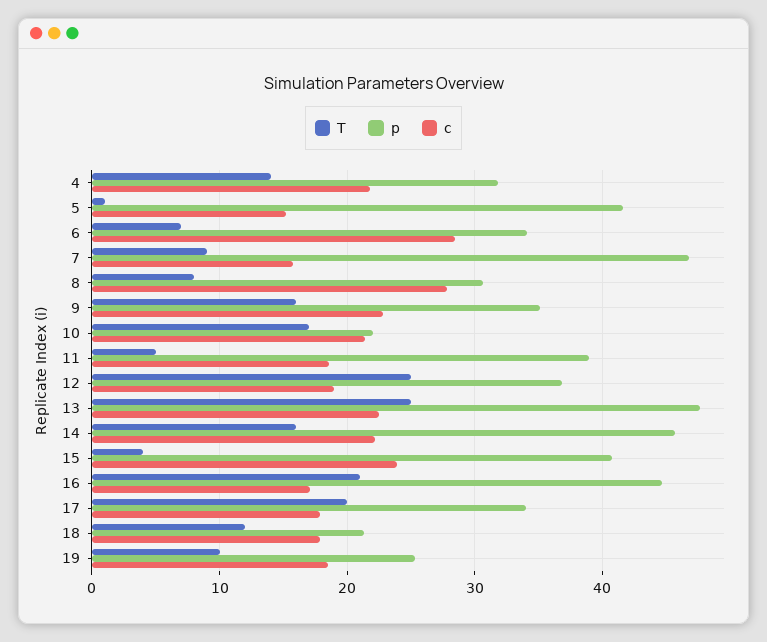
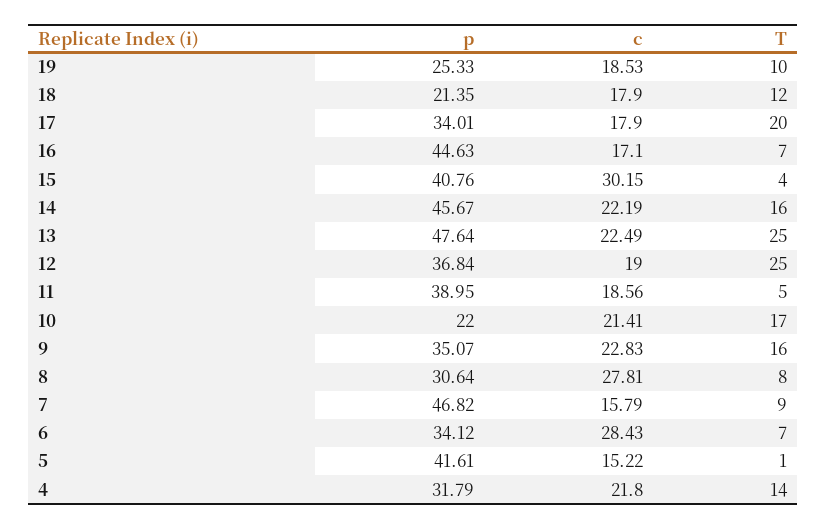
  {
    "T": {
      "4": 14,
      "5": 1,
      "6": 7,
      "7": 9,
      "8": 8,
      "9": 16,
      "10": 17,
      "11": 5,
      "12": 25,
      "13": 25,
      "14": 16,
      "15": 4,
-     "16": 21,
+     "16": 7,
      "17": 20,
      "18": 12,
      "19": 10
    },
    "p": {
      "4": 31.79,
      "5": 41.61,
      "6": 34.12,
      "7": 46.82,
      "8": 30.64,
      "9": 35.07,
      "10": 22,
      "11": 38.95,
      "12": 36.84,
      "13": 47.64,
      "14": 45.67,
      "15": 40.76,
      "16": 44.63,
      "17": 34.01,
      "18": 21.35,
      "19": 25.33
    },
    "c": {
      "4": 21.8,
      "5": 15.22,
      "6": 28.43,
      "7": 15.79,
      "8": 27.81,
      "9": 22.83,
      "10": 21.41,
      "11": 18.56,
      "12": 19,
      "13": 22.49,
      "14": 22.19,
-     "15": 24,
+     "15": 30.15,
      "16": 17.1,
      "17": 17.9,
      "18": 17.9,
      "19": 18.53
    }
  }

